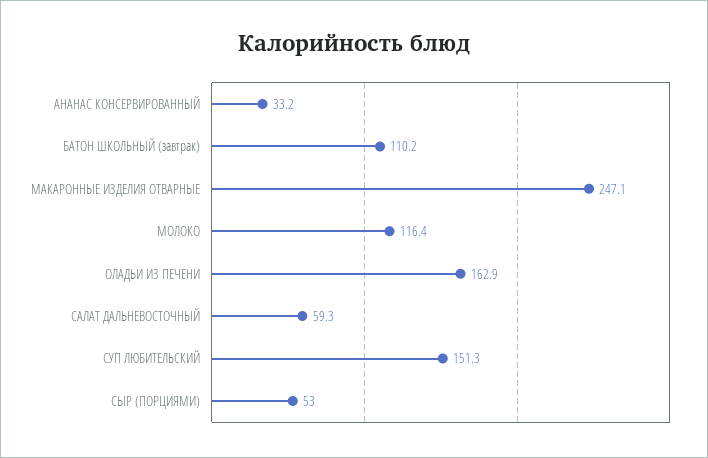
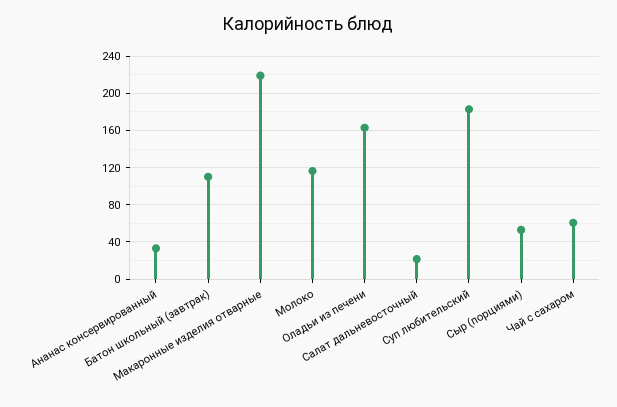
  {
    "АНАНАС КОНСЕРВИРОВАННЫЙ": 33.2,
    "БАТОН ШКОЛЬНЫЙ (завтрак)": 110.2,
-   "МАКАРОННЫЕ ИЗДЕЛИЯ ОТВАРНЫЕ": 247.1,
+   "МАКАРОННЫЕ ИЗДЕЛИЯ ОТВАРНЫЕ": 220,
    "МОЛОКО": 116.4,
    "ОЛАДЬИ ИЗ ПЕЧЕНИ": 162.9,
-   "САЛАТ ДАЛЬНЕВОСТОЧНЫЙ": 59.3,
+   "САЛАТ ДАЛЬНЕВОСТОЧНЫЙ": 20,
-   "СУП ЛЮБИТЕЛЬСКИЙ": 151.3,
+   "СУП ЛЮБИТЕЛЬСКИЙ": 180,
-   "СЫР (ПОРЦИЯМИ)": 53
+   "СЫР (ПОРЦИЯМИ)": 53,
+   "Чай с сахаром": 60
  }

